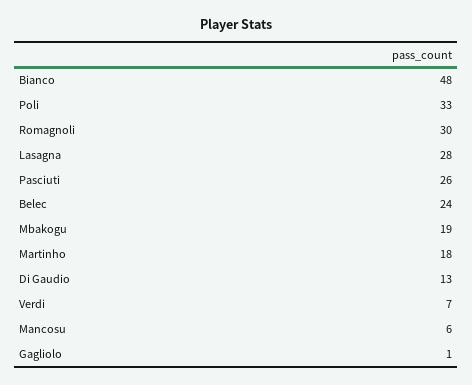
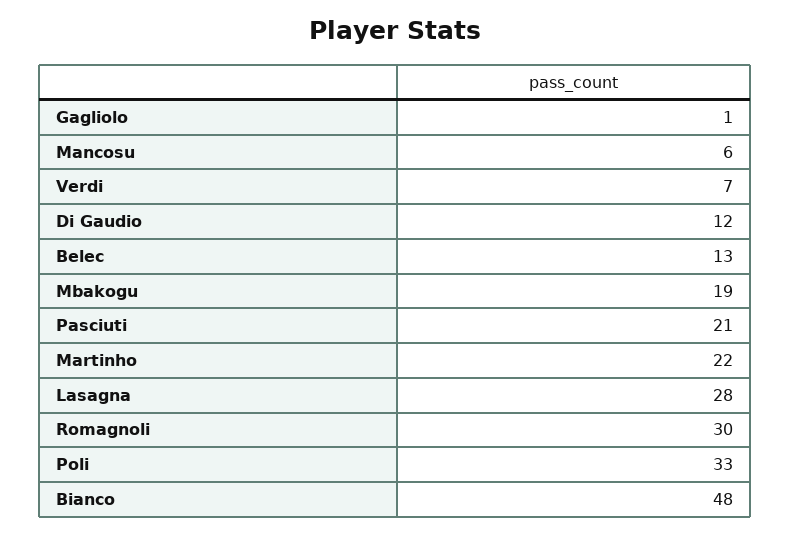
  {
    "Bianco": 48,
    "Poli": 33,
    "Romagnoli": 30,
    "Lasagna": 28,
-   "Pasciuti": 26,
+   "Pasciuti": 21,
-   "Belec": 24,
+   "Belec": 13,
    "Mbakogu": 19,
-   "Martinho": 18,
+   "Martinho": 22,
-   "Di Gaudio": 13,
+   "Di Gaudio": 12,
    "Verdi": 7,
    "Mancosu": 6,
    "Gagliolo": 1
  }

